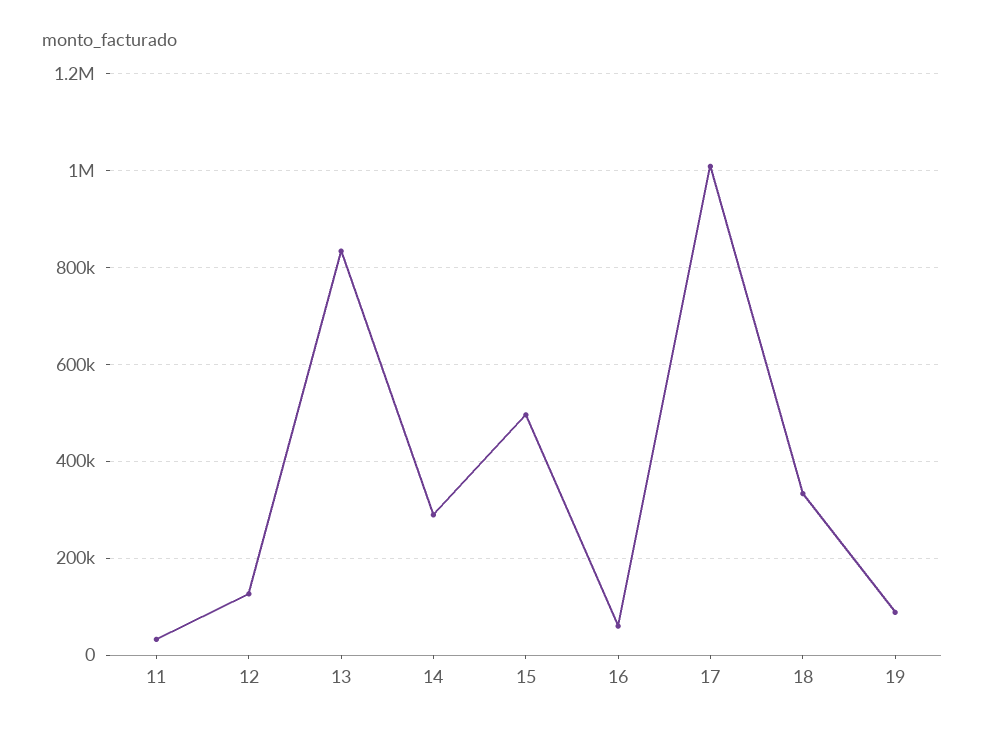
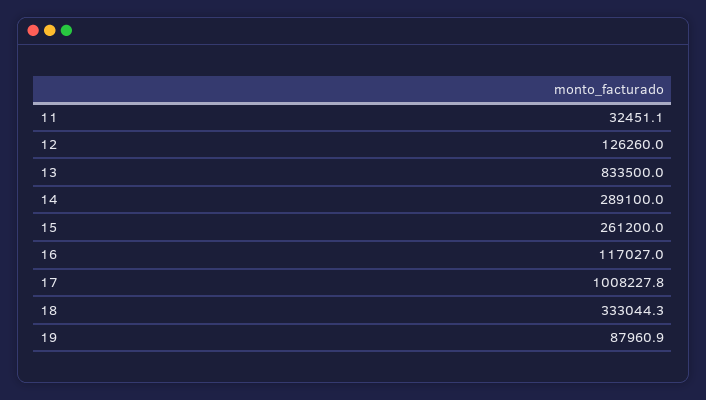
  {
    "11": 32451.1,
    "12": 126260,
    "13": 833500,
    "14": 289100,
-   "15": 500000,
+   "15": 261200,
-   "16": 60000,
+   "16": 117027,
    "17": 1008227.8,
    "18": 333044.3,
    "19": 87960.9
  }

